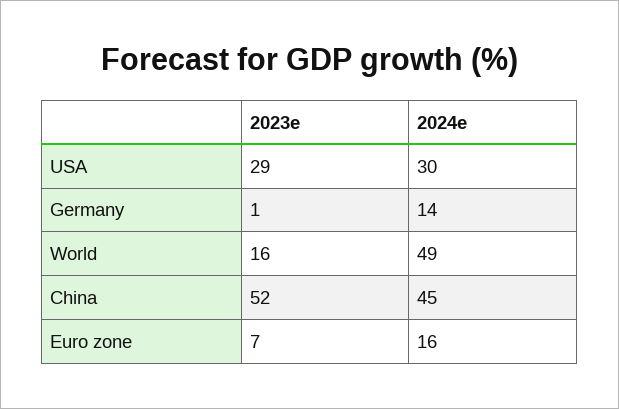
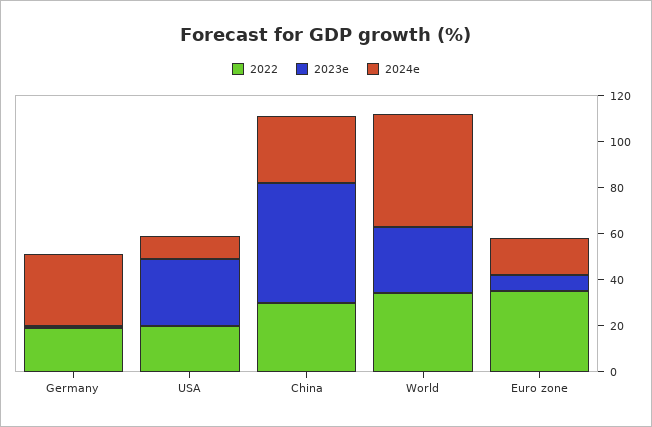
  {
    "2023e": {
      "USA": 29,
      "Germany": 1,
-     "World": 16,
+     "World": 30,
      "China": 52,
      "Euro zone": 7
    },
    "2024e": {
-     "USA": 30,
+     "USA": 10,
-     "Germany": 14,
+     "Germany": 30,
      "World": 49,
-     "China": 45,
+     "China": 30,
      "Euro zone": 16
-   }
+   },
+   "2022": {
+     "Germany": 20,
+     "USA": 20,
+     "China": 30,
+     "World": 35,
+     "Euro zone": 35
+   }
  }

